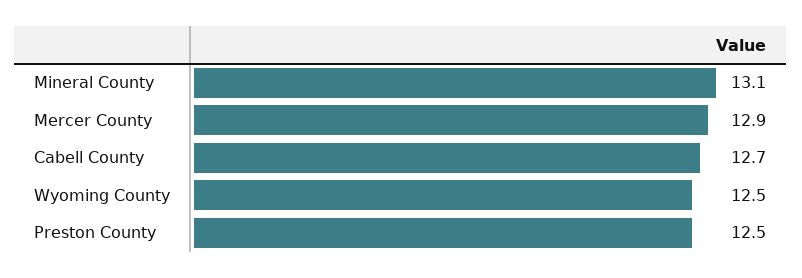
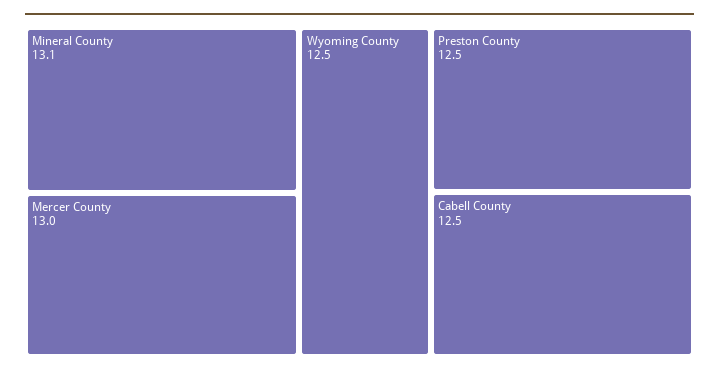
  {
    "Mineral County": 13.1,
-   "Mercer County": 12.9,
+   "Mercer County": 13,
-   "Cabell County": 12.7,
+   "Cabell County": 12.5,
    "Wyoming County": 12.5,
    "Preston County": 12.5
  }

